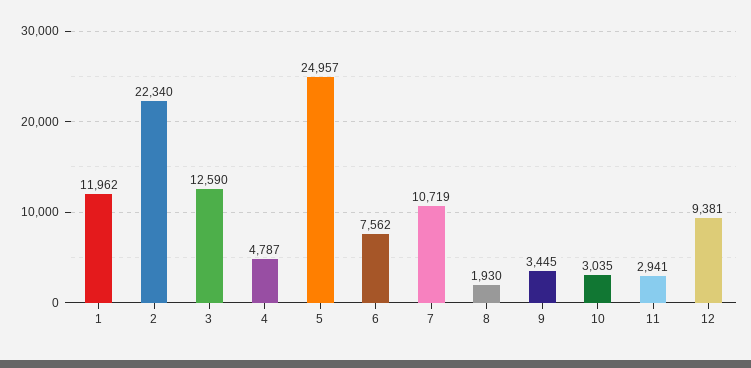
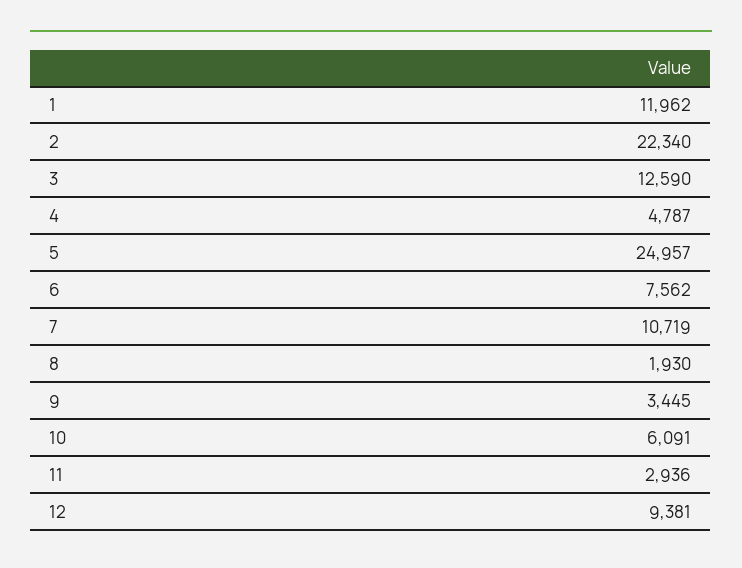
  {
    "1": 11962,
    "2": 22340,
    "3": 12590,
    "4": 4787,
    "5": 24957,
    "6": 7562,
    "7": 10719,
    "8": 1930,
    "9": 3445,
-   "10": 3035,
+   "10": 6091,
-   "11": 2941,
+   "11": 2936,
    "12": 9381
  }

